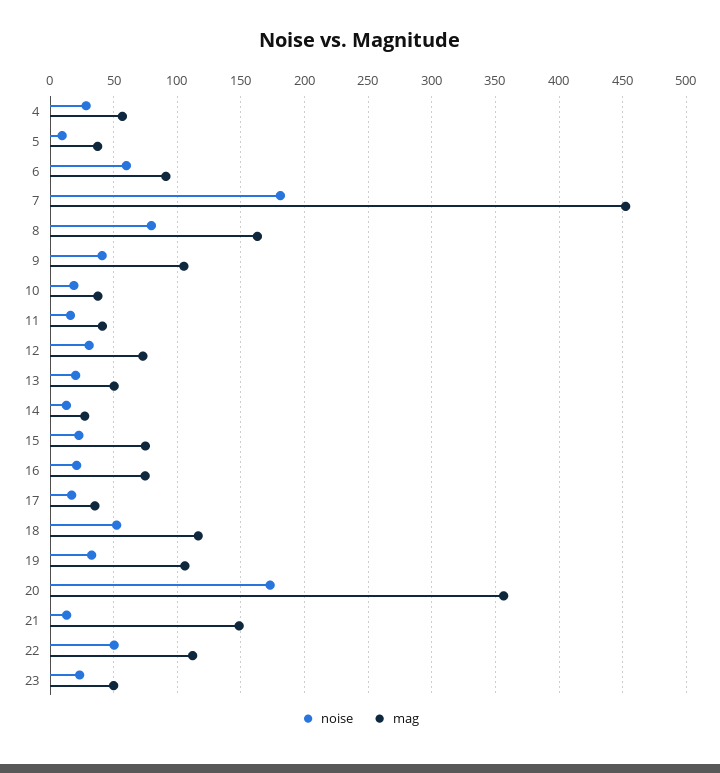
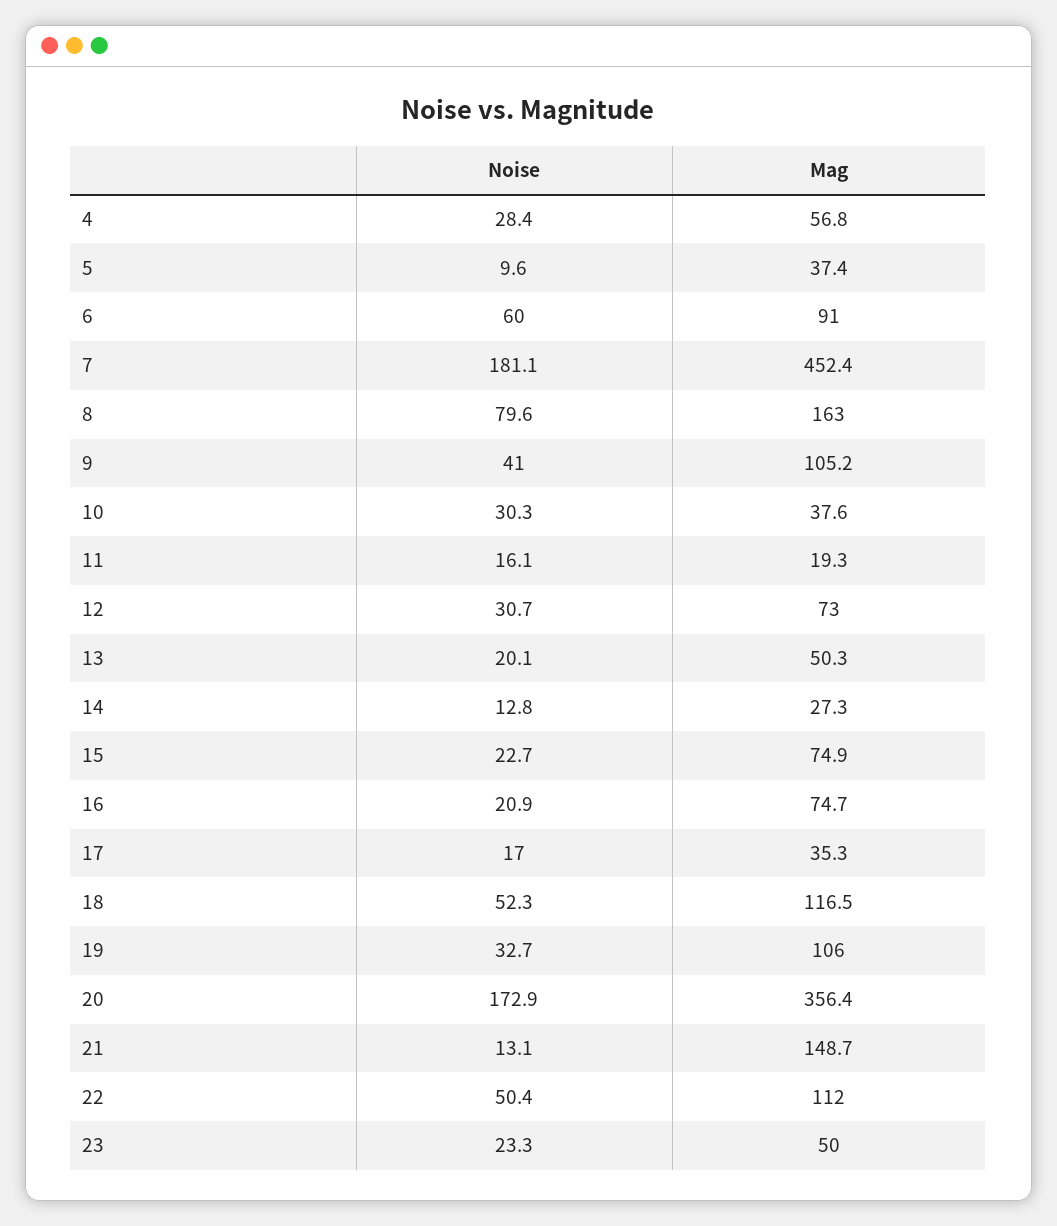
  {
    "noise": {
      "4": 28.4,
      "5": 9.6,
      "6": 60,
      "7": 181.1,
      "8": 79.6,
      "9": 41,
-     "10": 20,
+     "10": 30.3,
      "11": 16.1,
      "12": 30.7,
      "13": 20.1,
      "14": 12.8,
      "15": 22.7,
      "16": 20.9,
      "17": 17,
      "18": 52.3,
      "19": 32.7,
      "20": 172.9,
      "21": 13.1,
      "22": 50.4,
      "23": 23.3
    },
    "mag": {
      "4": 56.8,
      "5": 37.4,
      "6": 91,
      "7": 452.4,
      "8": 163,
      "9": 105.2,
      "10": 37.6,
-     "11": 40,
+     "11": 19.3,
      "12": 73,
      "13": 50.3,
      "14": 27.3,
      "15": 74.9,
      "16": 74.7,
      "17": 35.3,
      "18": 116.5,
      "19": 106,
      "20": 356.4,
      "21": 148.7,
      "22": 112,
      "23": 50
    }
  }

